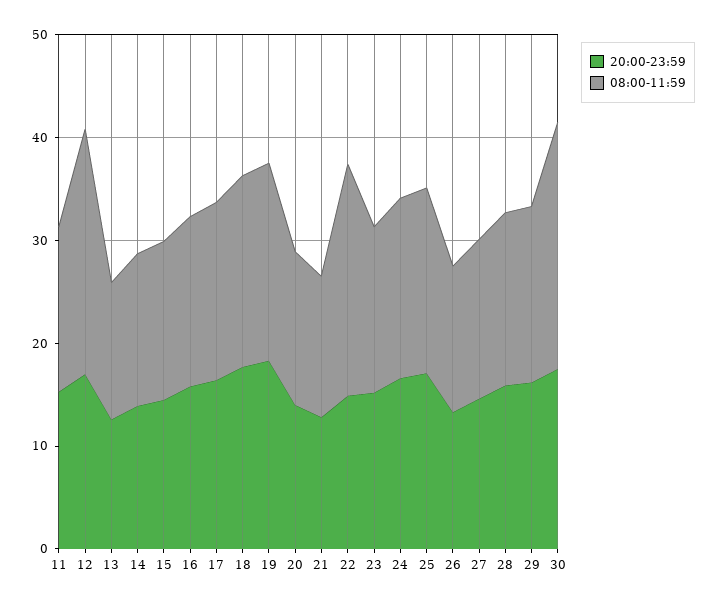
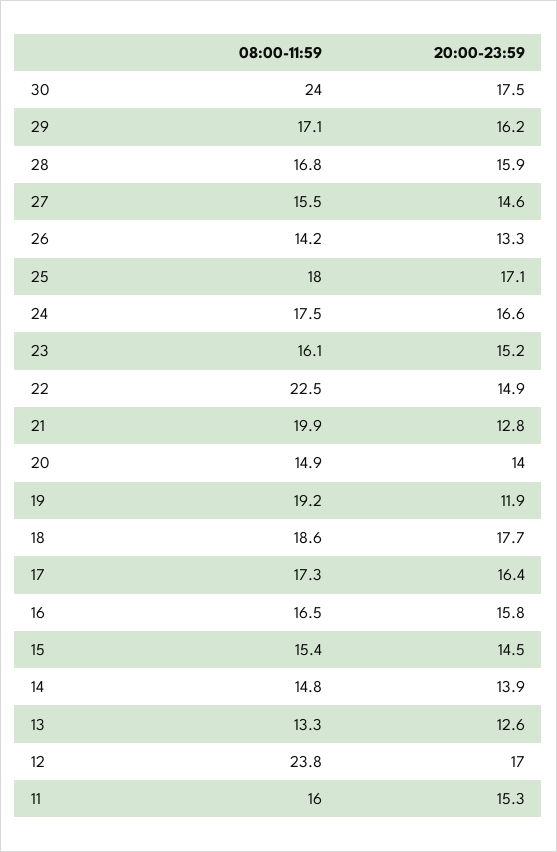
  {
    "20:00-23:59": {
      "11": 15.3,
      "12": 17,
      "13": 12.6,
      "14": 13.9,
      "15": 14.5,
      "16": 15.8,
      "17": 16.4,
      "18": 17.7,
-     "19": 18,
+     "19": 11.9,
      "20": 14,
      "21": 12.8,
      "22": 14.9,
      "23": 15.2,
      "24": 16.6,
      "25": 17.1,
      "26": 13.3,
      "27": 14.6,
      "28": 15.9,
      "29": 16.2,
      "30": 17.5
    },
    "08:00-11:59": {
      "11": 16,
      "12": 23.8,
      "13": 13.3,
      "14": 14.8,
      "15": 15.4,
      "16": 16.5,
      "17": 17.3,
      "18": 18.6,
      "19": 19.2,
      "20": 14.9,
-     "21": 14,
+     "21": 19.9,
      "22": 22.5,
      "23": 16.1,
      "24": 17.5,
      "25": 18,
      "26": 14.2,
      "27": 15.5,
      "28": 16.8,
      "29": 17.1,
      "30": 24
    }
  }

